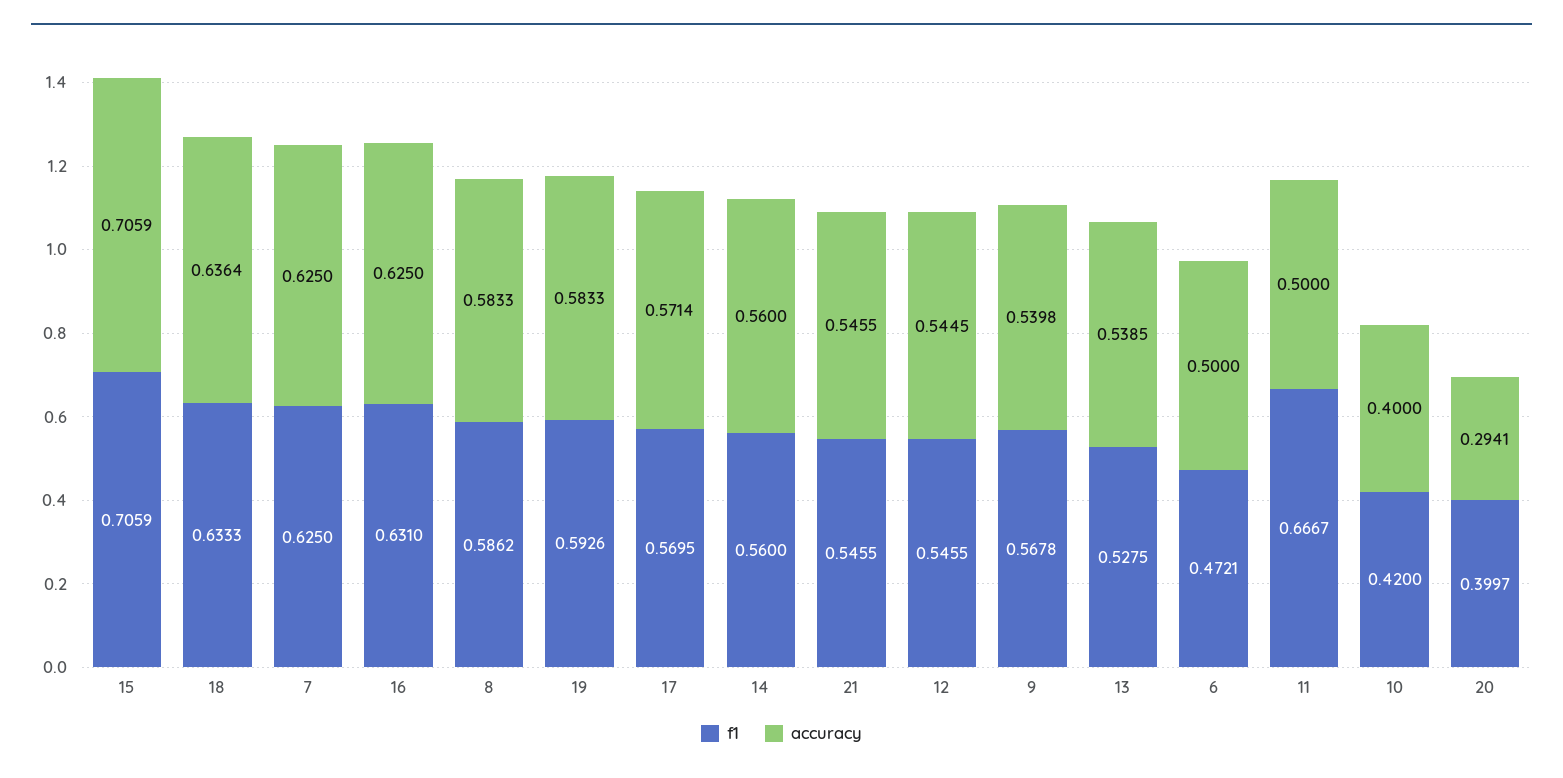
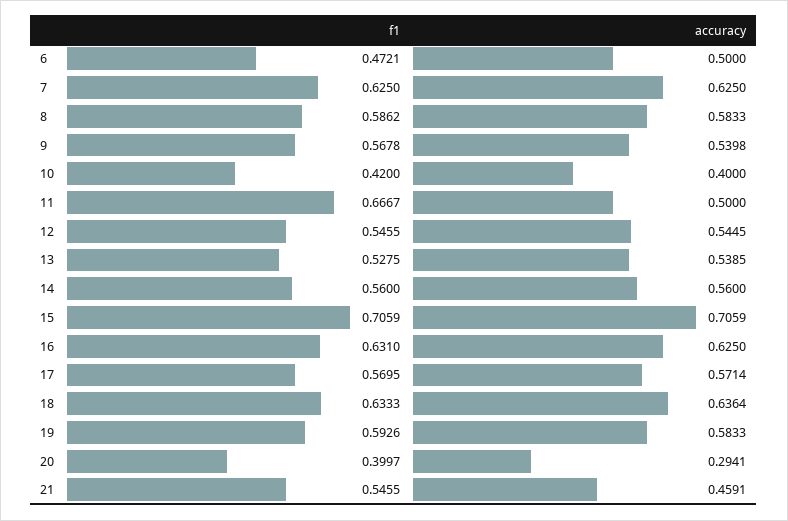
  {
    "f1": {
      "15": 0.7059,
      "18": 0.6333,
      "7": 0.625,
      "16": 0.631,
      "8": 0.5862,
      "19": 0.5926,
      "17": 0.5695,
      "14": 0.56,
      "21": 0.5455,
      "12": 0.5455,
      "9": 0.5678,
      "13": 0.5275,
      "6": 0.4721,
      "11": 0.6667,
      "10": 0.42,
      "20": 0.3997
    },
    "accuracy": {
      "15": 0.7059,
      "18": 0.6364,
      "7": 0.625,
      "16": 0.625,
      "8": 0.5833,
      "19": 0.5833,
      "17": 0.5714,
      "14": 0.56,
-     "21": 0.5455,
+     "21": 0.4591,
      "12": 0.5445,
      "9": 0.5398,
      "13": 0.5385,
      "6": 0.5,
      "11": 0.5,
      "10": 0.4,
      "20": 0.2941
    }
  }

